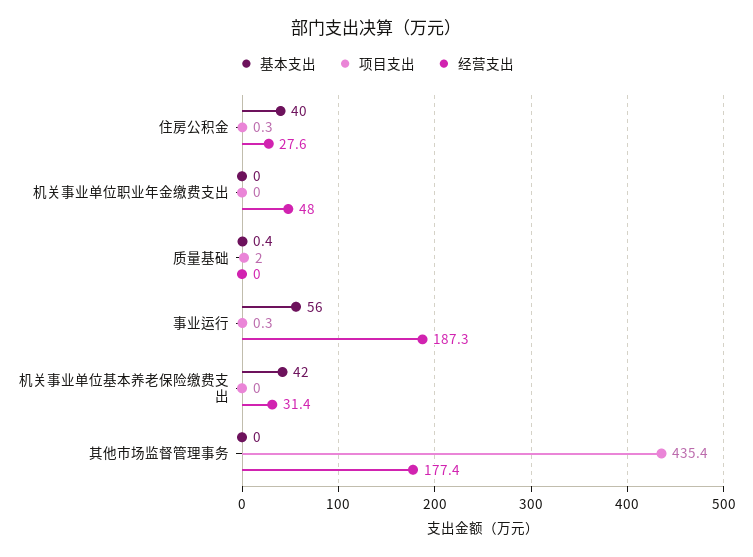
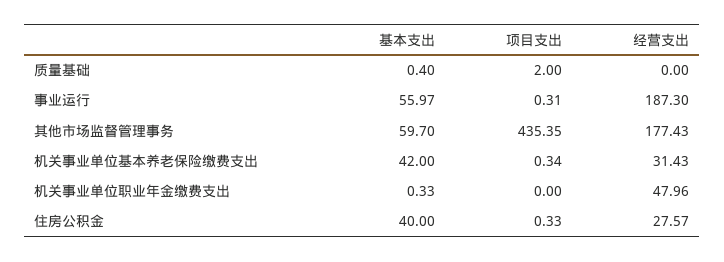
  {
    "基本支出": {
      "住房公积金": 40,
-     "机关事业单位职业年金缴费支出": 0,
+     "机关事业单位职业年金缴费支出": 0.33,
      "质量基础": 0.4,
      "事业运行": 55.97,
      "机关事业单位基本养老保险缴费支出": 42,
-     "其他市场监督管理事务": 0
+     "其他市场监督管理事务": 59.7
    },
    "项目支出": {
      "住房公积金": 0.33,
      "机关事业单位职业年金缴费支出": 0,
      "质量基础": 2,
      "事业运行": 0.31,
-     "机关事业单位基本养老保险缴费支出": 0,
+     "机关事业单位基本养老保险缴费支出": 0.34,
      "其他市场监督管理事务": 435.35
    },
    "经营支出": {
      "住房公积金": 27.57,
      "机关事业单位职业年金缴费支出": 47.96,
      "质量基础": 0,
      "事业运行": 187.3,
      "机关事业单位基本养老保险缴费支出": 31.43,
      "其他市场监督管理事务": 177.43
    }
  }

